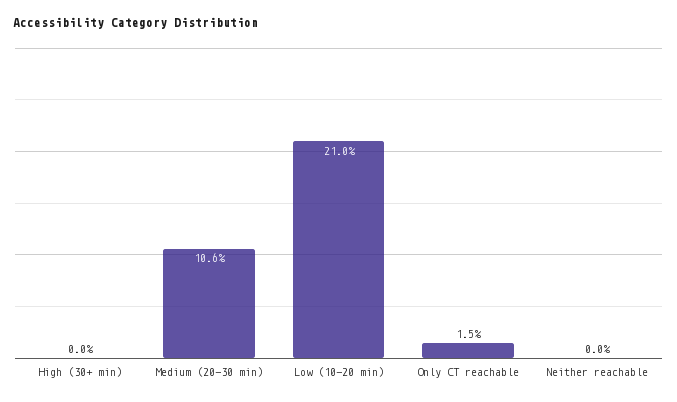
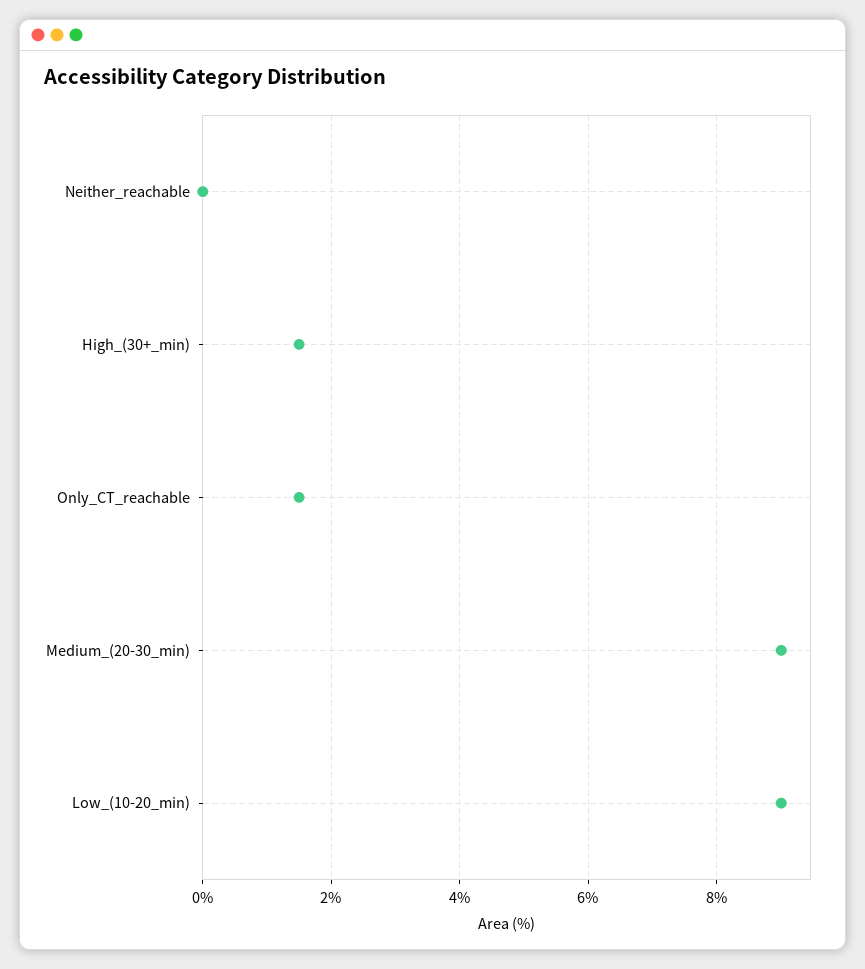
  {
-   "High (30+ min)": 0,
+   "High (30+ min)": 1.5,
-   "Medium (20-30 min)": 10.6,
+   "Medium (20-30 min)": 9,
-   "Low (10-20 min)": 21,
+   "Low (10-20 min)": 9,
    "Only CT reachable": 1.5,
    "Neither reachable": 0
  }

